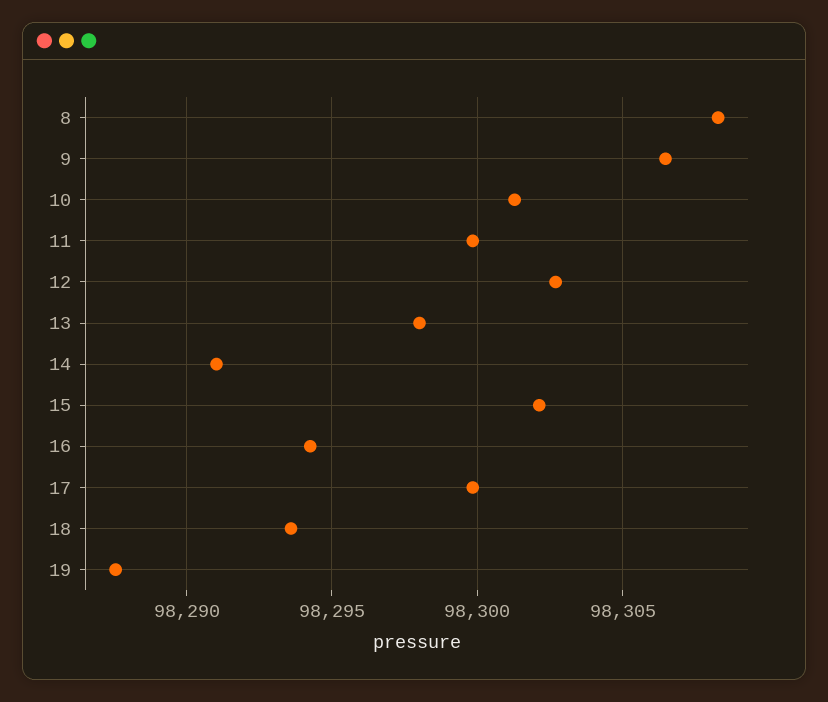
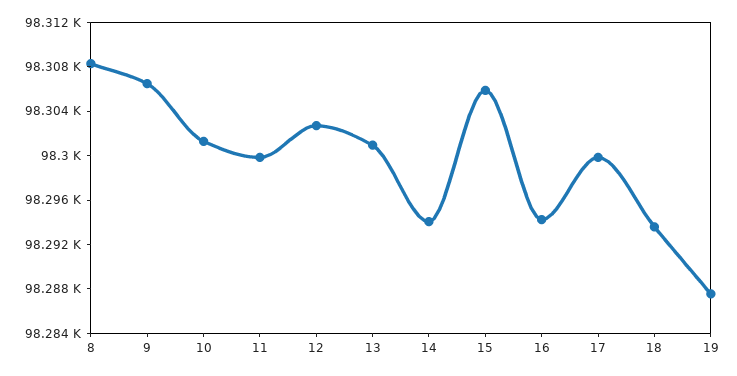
  {
    "8": 98308.5,
    "9": 98306.5,
    "10": 98301.5,
    "11": 98300,
    "12": 98302.5,
-   "13": 98298,
+   "13": 98301,
-   "14": 98291,
+   "14": 98294,
-   "15": 98302,
+   "15": 98306,
    "16": 98294.5,
    "17": 98300,
    "18": 98293.5,
    "19": 98287.5
  }

